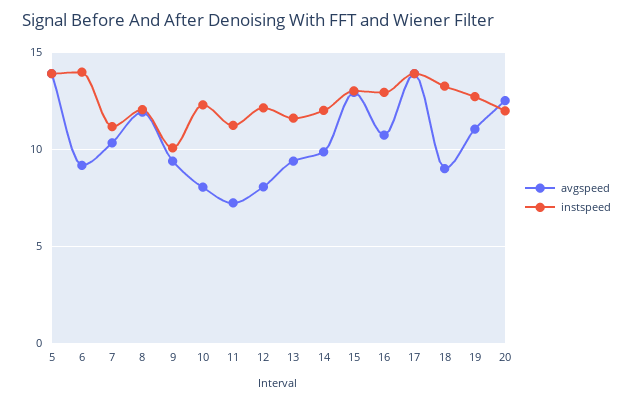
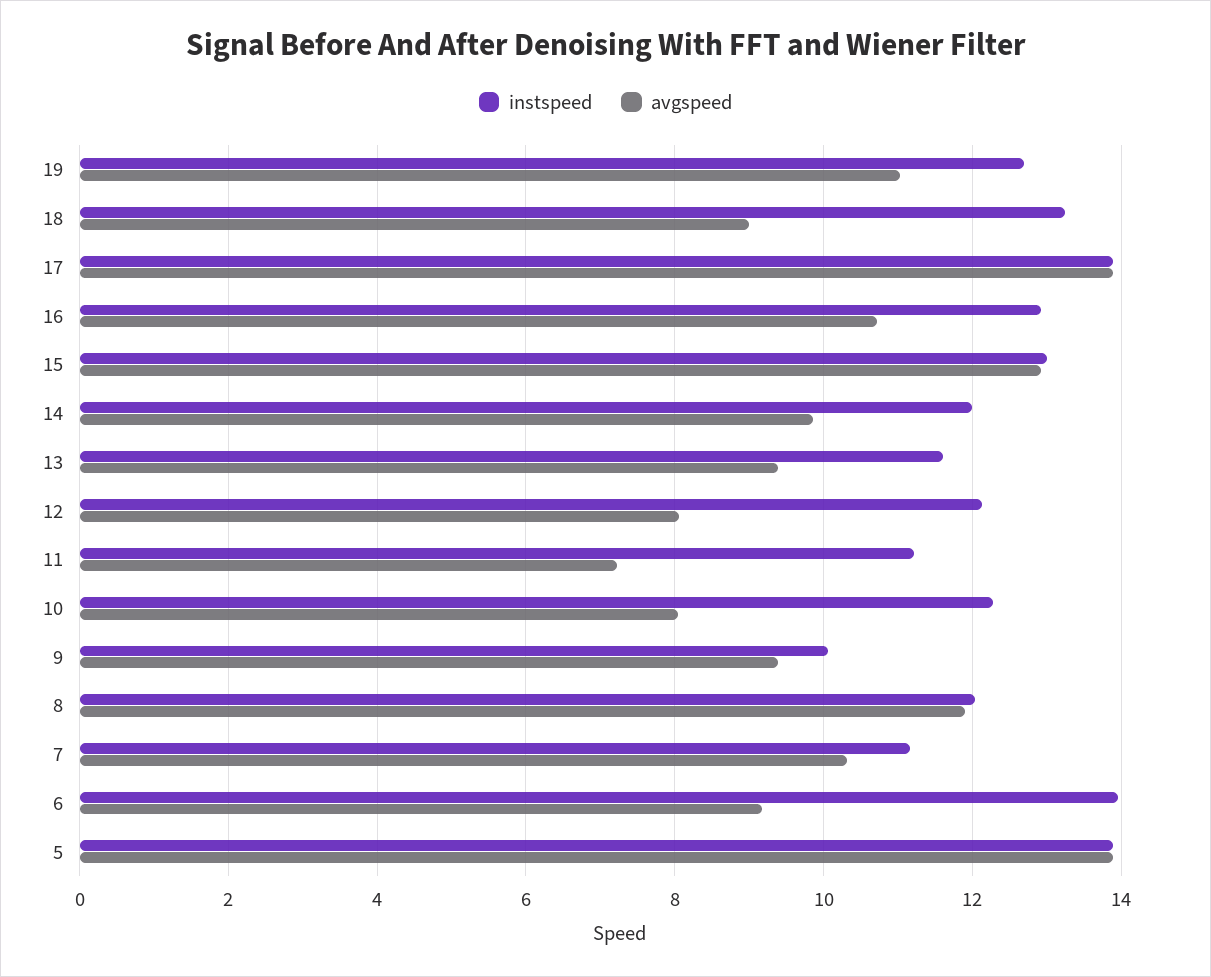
  {
    "avgspeed": {
      "5": 13.8,
      "6": 9.2,
      "7": 10.4,
      "8": 12,
      "9": 9.4,
      "10": 8,
      "11": 7.2,
      "12": 8,
      "13": 9.4,
      "14": 9.8,
      "15": 13,
      "16": 10.8,
      "17": 13.8,
      "18": 9,
-     "19": 11,
+     "19": 11
-     "20": 12.5
    },
    "instspeed": {
      "5": 13.8,
      "6": 14,
      "7": 11.2,
      "8": 12,
      "9": 10,
      "10": 12.2,
      "11": 11.2,
      "12": 12.2,
      "13": 11.6,
      "14": 12,
      "15": 13,
      "16": 13,
      "17": 13.8,
      "18": 13.2,
-     "19": 12.8,
+     "19": 12.8
-     "20": 12
    }
  }

